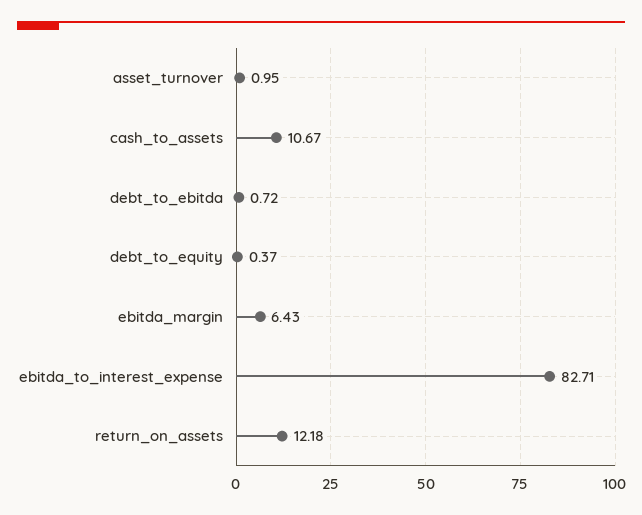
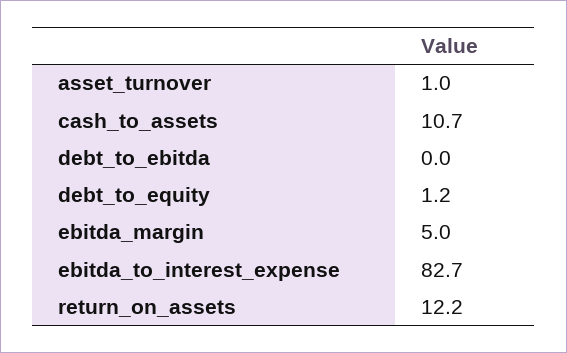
  {
    "asset_turnover": 0.95,
    "cash_to_assets": 10.67,
-   "debt_to_ebitda": 0.72,
+   "debt_to_ebitda": 0,
-   "debt_to_equity": 0.37,
+   "debt_to_equity": 1.2,
-   "ebitda_margin": 6.43,
+   "ebitda_margin": 5,
    "ebitda_to_interest_expense": 82.71,
    "return_on_assets": 12.18
  }

